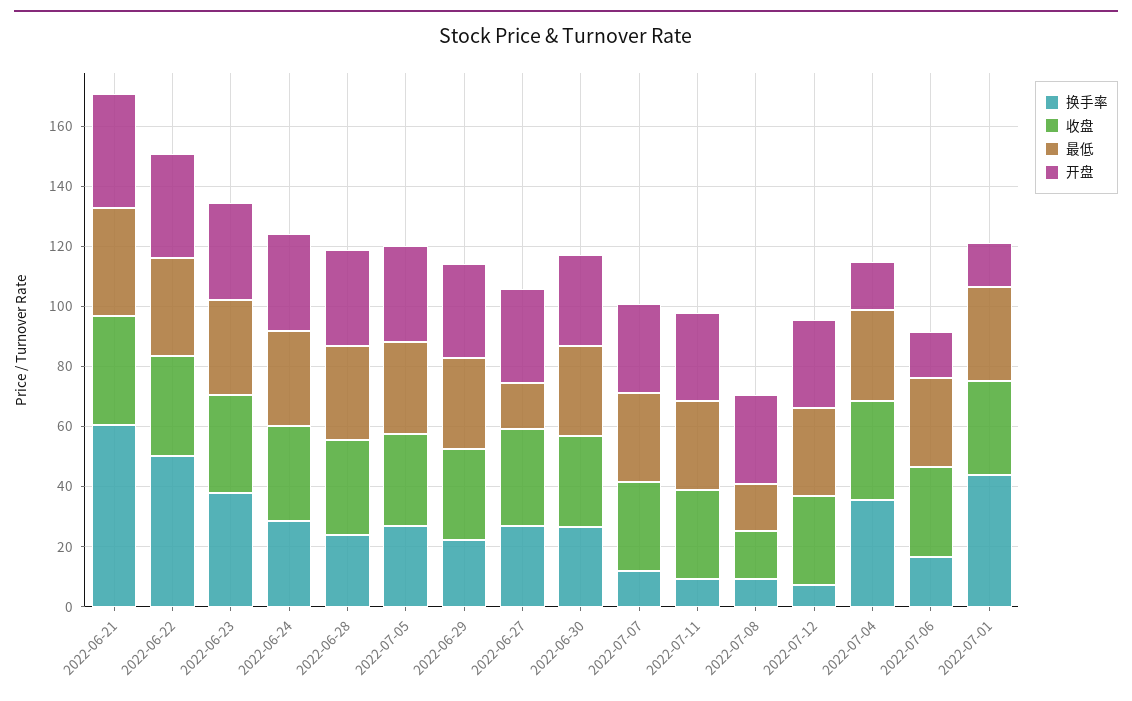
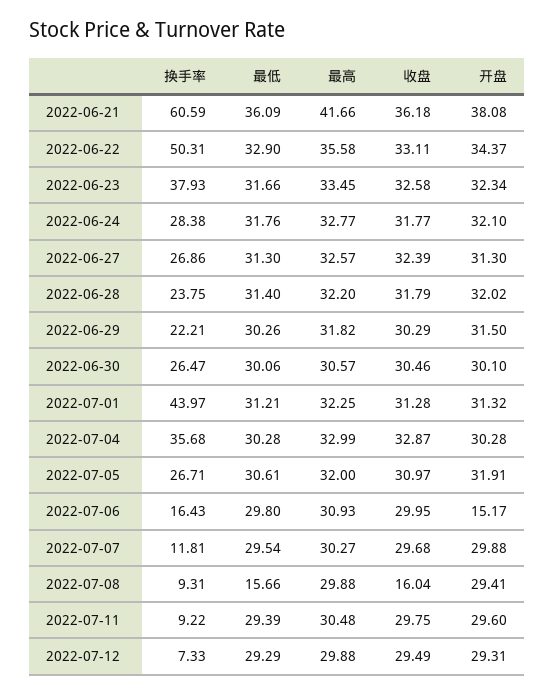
  {
    "换手率": {
      "2022-06-21": 60.59,
      "2022-06-22": 50.31,
      "2022-06-23": 37.93,
      "2022-06-24": 28.38,
      "2022-06-28": 23.75,
      "2022-07-05": 26.71,
      "2022-06-29": 22.21,
      "2022-06-27": 26.86,
      "2022-06-30": 26.47,
      "2022-07-07": 11.81,
      "2022-07-11": 9.22,
      "2022-07-08": 9.31,
      "2022-07-12": 7.33,
      "2022-07-04": 35.68,
      "2022-07-06": 16.43,
      "2022-07-01": 43.97
    },
    "收盘": {
      "2022-06-21": 36.18,
      "2022-06-22": 33.11,
      "2022-06-23": 32.58,
      "2022-06-24": 31.77,
      "2022-06-28": 31.79,
      "2022-07-05": 30.97,
      "2022-06-29": 30.29,
      "2022-06-27": 32.39,
      "2022-06-30": 30.46,
      "2022-07-07": 29.68,
      "2022-07-11": 29.75,
      "2022-07-08": 16.04,
      "2022-07-12": 29.49,
      "2022-07-04": 32.87,
      "2022-07-06": 29.95,
      "2022-07-01": 31.28
    },
    "最低": {
      "2022-06-21": 36.09,
      "2022-06-22": 32.9,
      "2022-06-23": 31.66,
      "2022-06-24": 31.76,
      "2022-06-28": 31.4,
      "2022-07-05": 30.61,
      "2022-06-29": 30.26,
-     "2022-06-27": 15,
+     "2022-06-27": 31.3,
      "2022-06-30": 30.06,
      "2022-07-07": 29.54,
      "2022-07-11": 29.39,
      "2022-07-08": 15.66,
      "2022-07-12": 29.29,
      "2022-07-04": 30.28,
      "2022-07-06": 29.8,
      "2022-07-01": 31.21
    },
    "开盘": {
      "2022-06-21": 38.08,
      "2022-06-22": 34.37,
      "2022-06-23": 32.34,
      "2022-06-24": 32.1,
      "2022-06-28": 32.02,
      "2022-07-05": 31.91,
      "2022-06-29": 31.5,
      "2022-06-27": 31.3,
      "2022-06-30": 30.1,
      "2022-07-07": 29.88,
      "2022-07-11": 29.6,
      "2022-07-08": 29.41,
      "2022-07-12": 29.31,
-     "2022-07-04": 15,
+     "2022-07-04": 30.28,
      "2022-07-06": 15.17,
-     "2022-07-01": 15
+     "2022-07-01": 31.32
-   }
+   },
+   "最高": {
+     "2022-06-21": 41.66,
+     "2022-06-22": 35.58,
+     "2022-06-23": 33.45,
+     "2022-06-24": 32.77,
+     "2022-06-27": 32.57,
+     "2022-06-28": 32.2,
+     "2022-06-29": 31.82,
+     "2022-06-30": 30.57,
+     "2022-07-01": 32.25,
+     "2022-07-04": 32.99,
+     "2022-07-05": 32,
+     "2022-07-06": 30.93,
+     "2022-07-07": 30.27,
+     "2022-07-08": 29.88,
+     "2022-07-11": 30.48,
+     "2022-07-12": 29.88
+   }
  }

